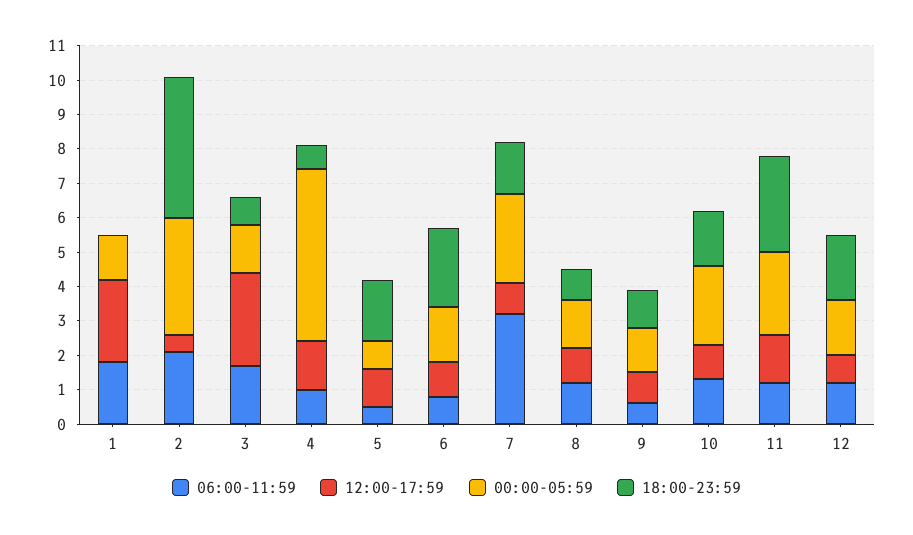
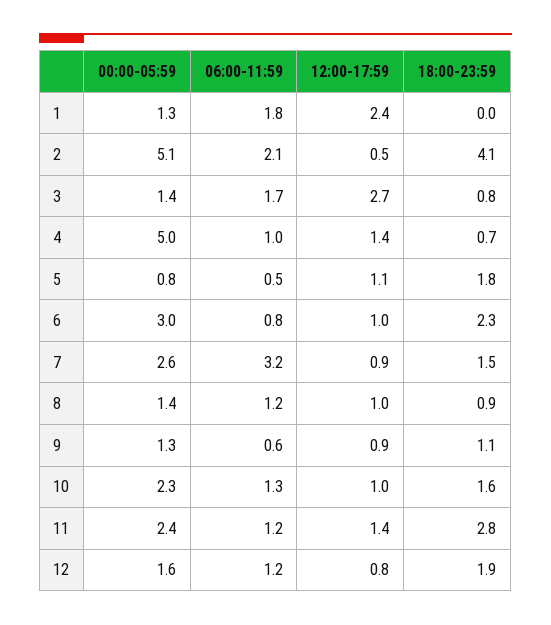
  {
    "06:00-11:59": {
      "1": 1.8,
      "2": 2.1,
      "3": 1.7,
      "4": 1,
      "5": 0.5,
      "6": 0.8,
      "7": 3.2,
      "8": 1.2,
      "9": 0.6,
      "10": 1.3,
      "11": 1.2,
      "12": 1.2
    },
    "12:00-17:59": {
      "1": 2.4,
      "2": 0.5,
      "3": 2.7,
      "4": 1.4,
      "5": 1.1,
      "6": 1,
      "7": 0.9,
      "8": 1,
      "9": 0.9,
      "10": 1,
      "11": 1.4,
      "12": 0.8
    },
    "00:00-05:59": {
      "1": 1.3,
-     "2": 3.5,
+     "2": 5.1,
      "3": 1.4,
      "4": 5,
      "5": 0.8,
-     "6": 1.5,
+     "6": 3,
      "7": 2.6,
      "8": 1.4,
      "9": 1.3,
      "10": 2.3,
      "11": 2.4,
      "12": 1.6
    },
    "18:00-23:59": {
      "1": 0,
      "2": 4.1,
      "3": 0.8,
      "4": 0.7,
      "5": 1.8,
      "6": 2.3,
      "7": 1.5,
      "8": 0.9,
      "9": 1.1,
      "10": 1.6,
      "11": 2.8,
      "12": 1.9
    }
  }

